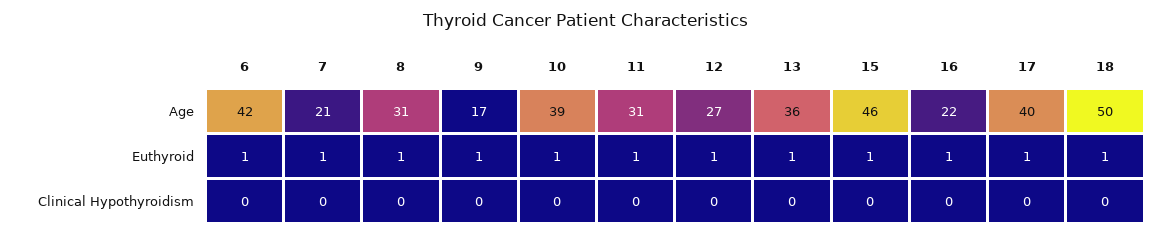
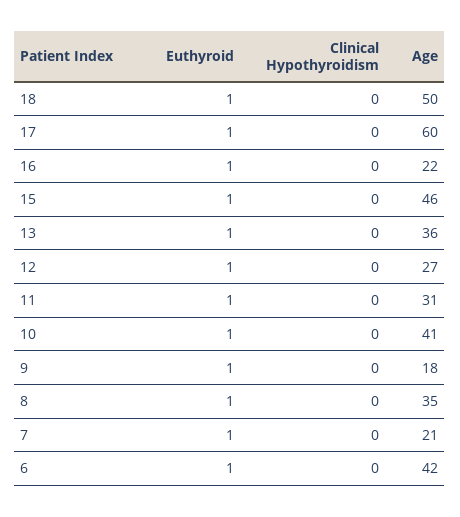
  {
    "6": {
      "Age": 42,
      "Euthyroid": 1,
      "Clinical Hypothyroidism": 0
    },
    "7": {
      "Age": 21,
      "Euthyroid": 1,
      "Clinical Hypothyroidism": 0
    },
    "8": {
-     "Age": 31,
+     "Age": 35,
      "Euthyroid": 1,
      "Clinical Hypothyroidism": 0
    },
    "9": {
-     "Age": 17,
+     "Age": 18,
      "Euthyroid": 1,
      "Clinical Hypothyroidism": 0
    },
    "10": {
-     "Age": 39,
+     "Age": 41,
      "Euthyroid": 1,
      "Clinical Hypothyroidism": 0
    },
    "11": {
      "Age": 31,
      "Euthyroid": 1,
      "Clinical Hypothyroidism": 0
    },
    "12": {
      "Age": 27,
      "Euthyroid": 1,
      "Clinical Hypothyroidism": 0
    },
    "13": {
      "Age": 36,
      "Euthyroid": 1,
      "Clinical Hypothyroidism": 0
    },
    "15": {
      "Age": 46,
      "Euthyroid": 1,
      "Clinical Hypothyroidism": 0
    },
    "16": {
      "Age": 22,
      "Euthyroid": 1,
      "Clinical Hypothyroidism": 0
    },
    "17": {
-     "Age": 40,
+     "Age": 60,
      "Euthyroid": 1,
      "Clinical Hypothyroidism": 0
    },
    "18": {
      "Age": 50,
      "Euthyroid": 1,
      "Clinical Hypothyroidism": 0
    }
  }

